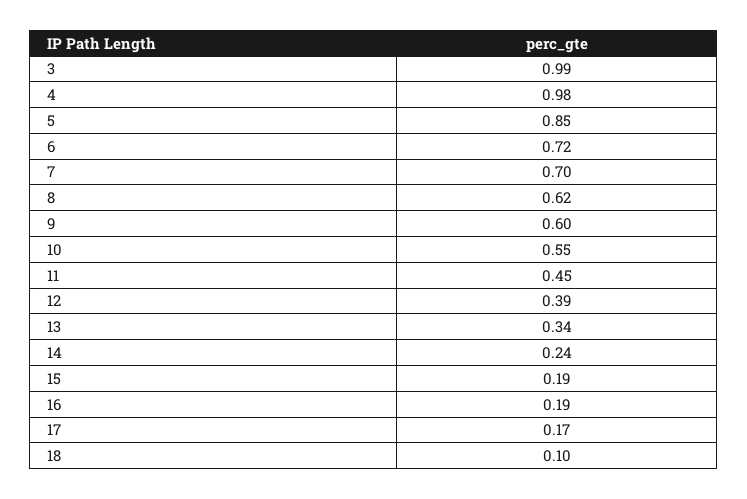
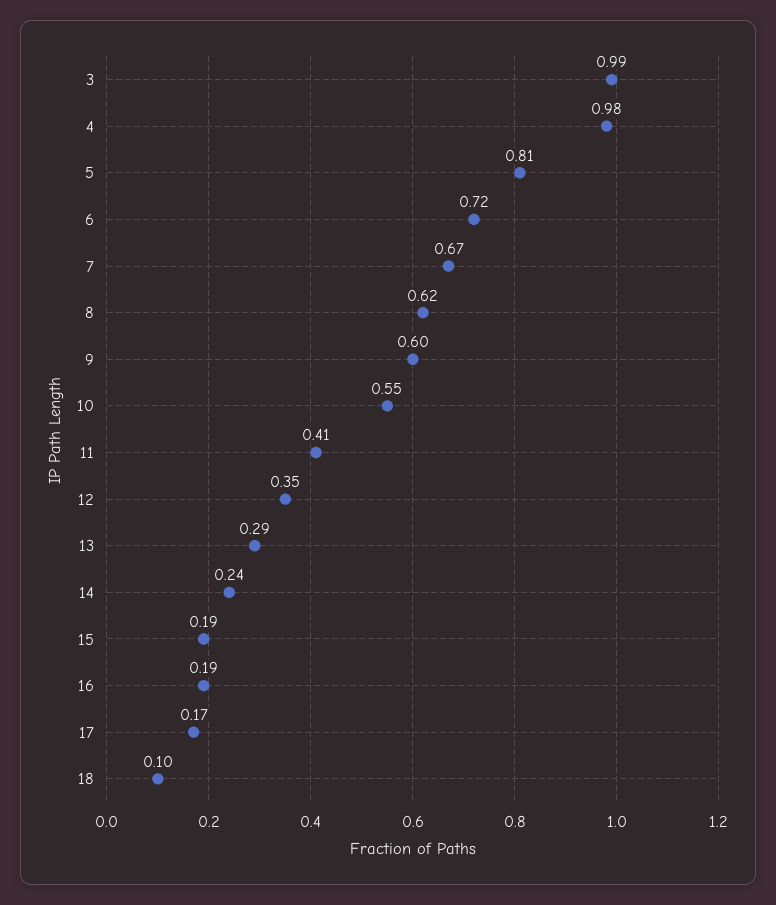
  {
    "3": 0.99,
    "4": 0.98,
-   "5": 0.85,
+   "5": 0.81,
    "6": 0.72,
-   "7": 0.7,
+   "7": 0.67,
    "8": 0.62,
    "9": 0.6,
    "10": 0.55,
-   "11": 0.45,
+   "11": 0.41,
-   "12": 0.39,
+   "12": 0.35,
-   "13": 0.34,
+   "13": 0.29,
    "14": 0.24,
    "15": 0.19,
    "16": 0.19,
    "17": 0.17,
    "18": 0.1
  }

